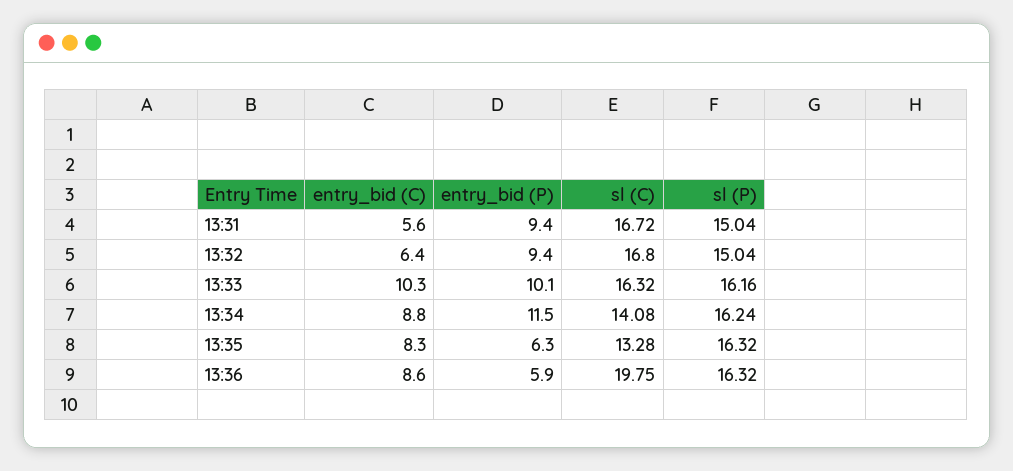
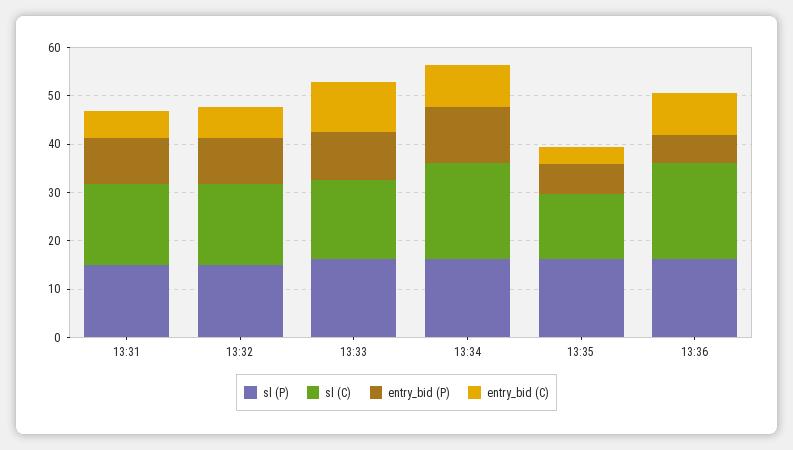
  {
    "entry_bid (C)": {
      "13:31": 5.6,
      "13:32": 6.4,
      "13:33": 10.3,
      "13:34": 8.8,
-     "13:35": 8.3,
+     "13:35": 4,
      "13:36": 8.6
    },
    "entry_bid (P)": {
      "13:31": 9.4,
      "13:32": 9.4,
      "13:33": 10.1,
      "13:34": 11.5,
      "13:35": 6.3,
      "13:36": 5.9
    },
    "sl (C)": {
      "13:31": 16.72,
      "13:32": 16.8,
      "13:33": 16.32,
-     "13:34": 14.08,
+     "13:34": 20,
      "13:35": 13.28,
      "13:36": 19.75
    },
    "sl (P)": {
      "13:31": 15.04,
      "13:32": 15.04,
      "13:33": 16.16,
      "13:34": 16.24,
      "13:35": 16.32,
      "13:36": 16.32
    }
  }

